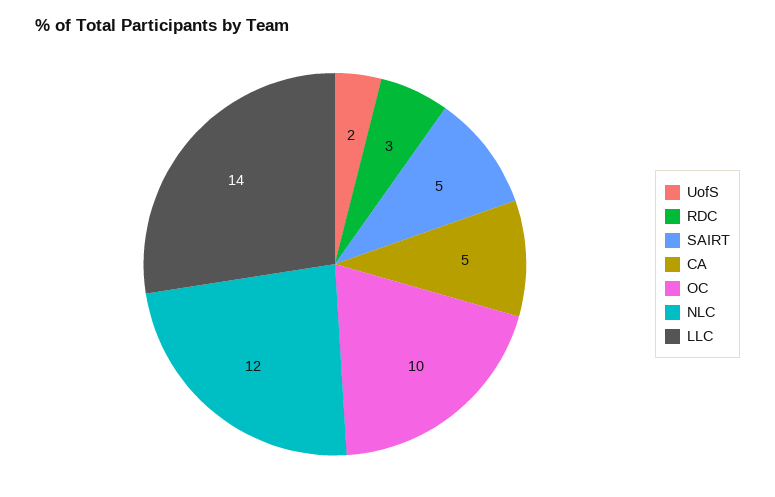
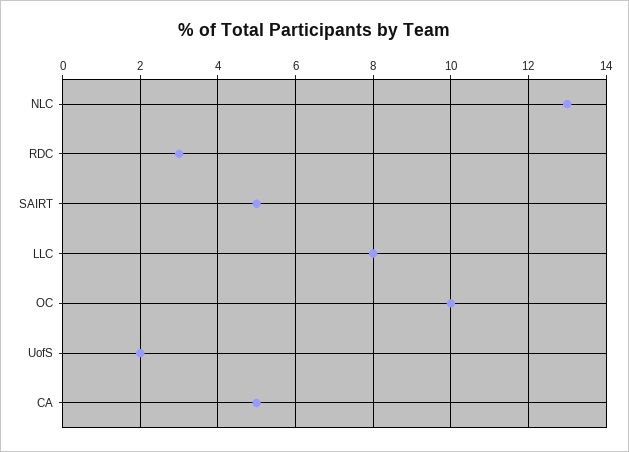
  {
    "UofS": 2,
    "RDC": 3,
    "SAIRT": 5,
    "CA": 5,
    "OC": 10,
-   "NLC": 12,
+   "NLC": 13,
-   "LLC": 14
+   "LLC": 8
  }

